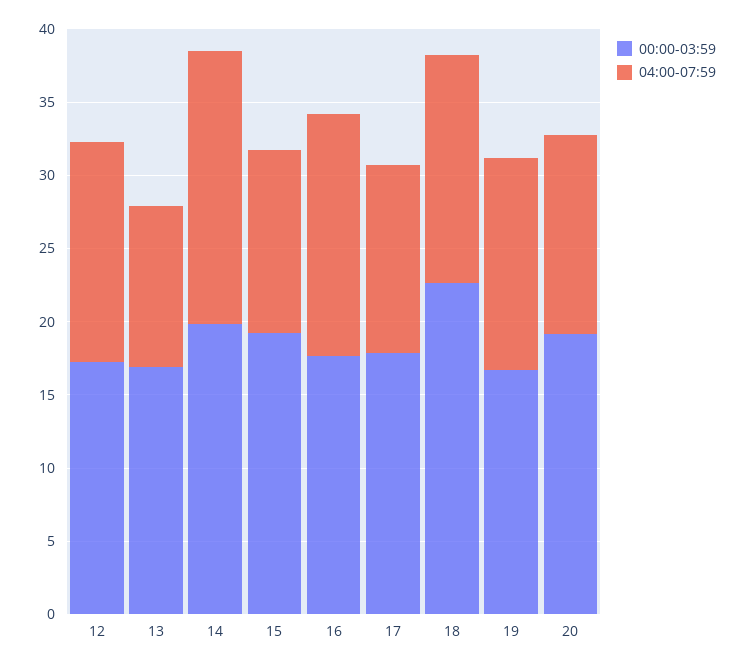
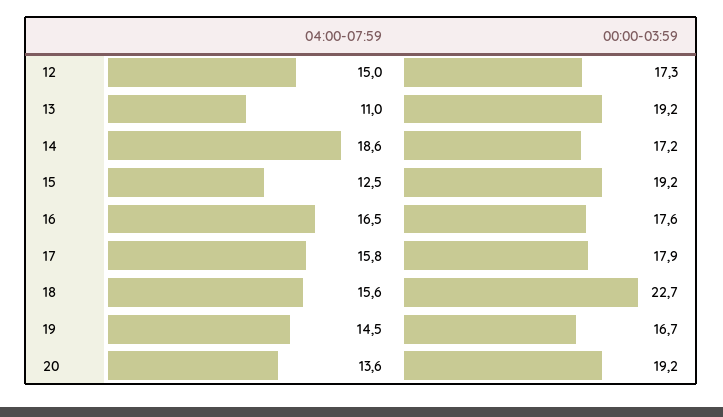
  {
    "00:00-03:59": {
      "12": 17.3,
-     "13": 17,
+     "13": 19.2,
-     "14": 20,
+     "14": 17.2,
      "15": 19.2,
      "16": 17.6,
      "17": 17.9,
      "18": 22.7,
      "19": 16.7,
      "20": 19.2
    },
    "04:00-07:59": {
      "12": 15,
      "13": 11,
      "14": 18.6,
      "15": 12.5,
      "16": 16.5,
-     "17": 13,
+     "17": 15.8,
      "18": 15.6,
      "19": 14.5,
      "20": 13.6
    }
  }

